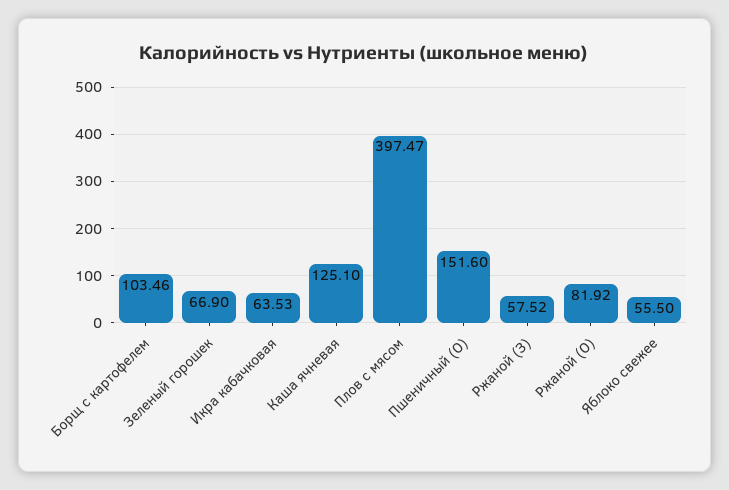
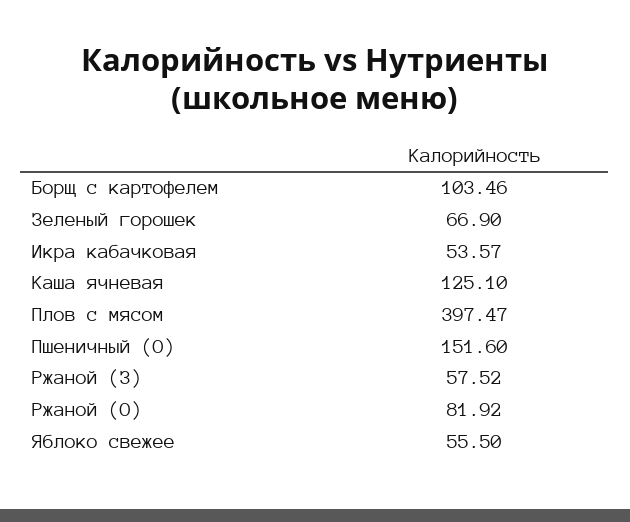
  {
    "Борщ с картофелем": 103.46,
    "Зеленый горошек": 66.9,
-   "Икра кабачковая": 63.53,
+   "Икра кабачковая": 53.57,
    "Каша ячневая": 125.1,
    "Плов с мясом": 397.47,
    "Пшеничный (О)": 151.6,
    "Ржаной (З)": 57.52,
    "Ржаной (О)": 81.92,
    "Яблоко свежее": 55.5
  }

